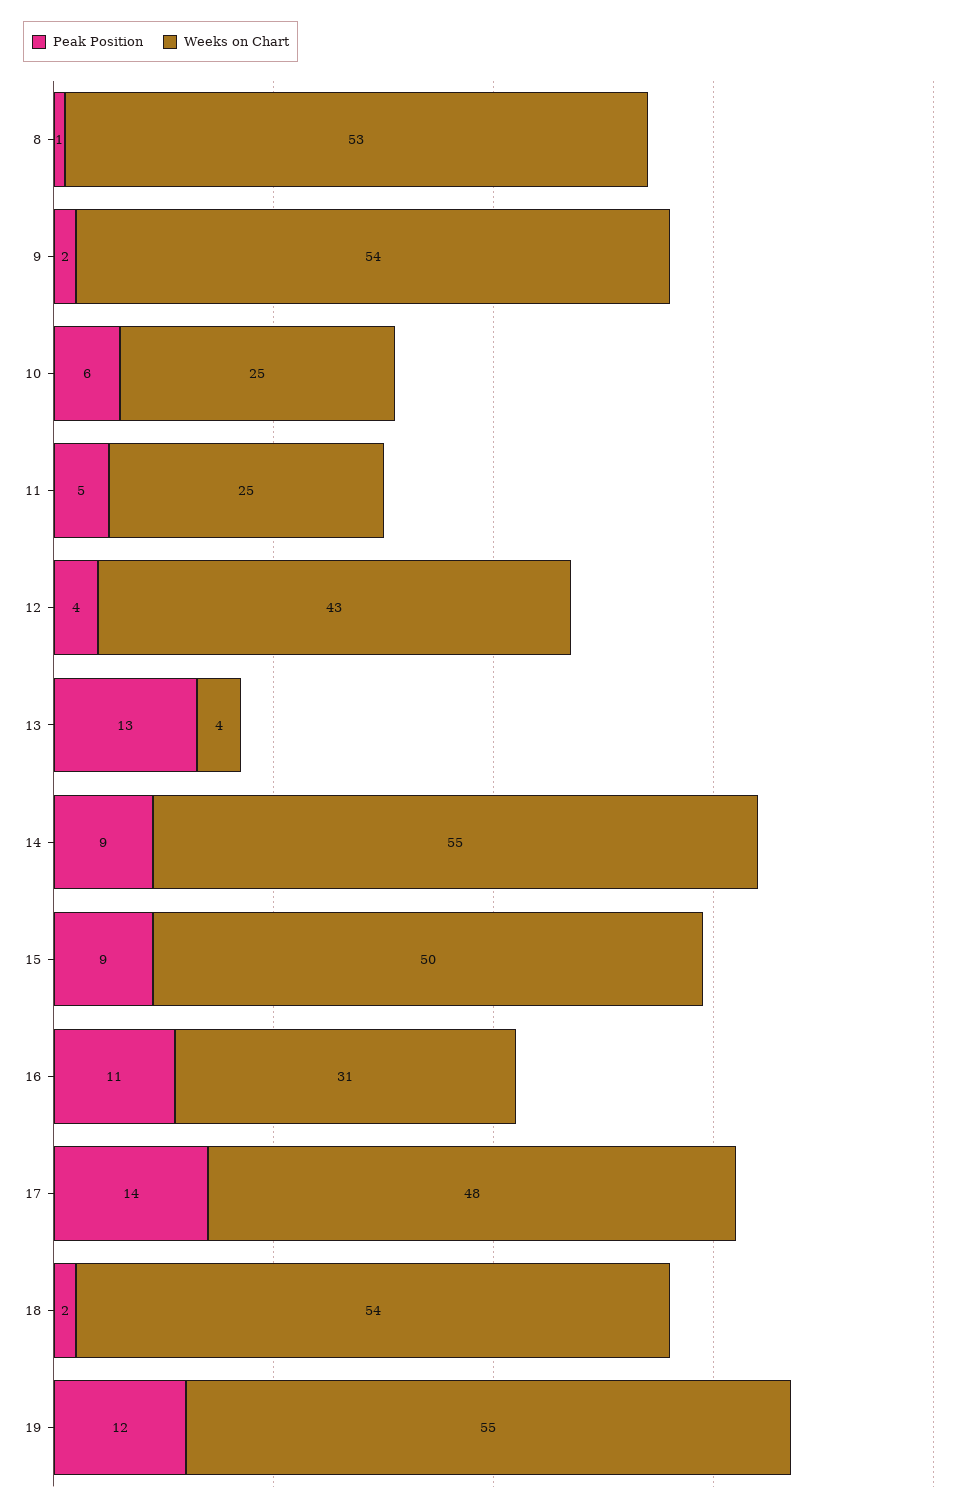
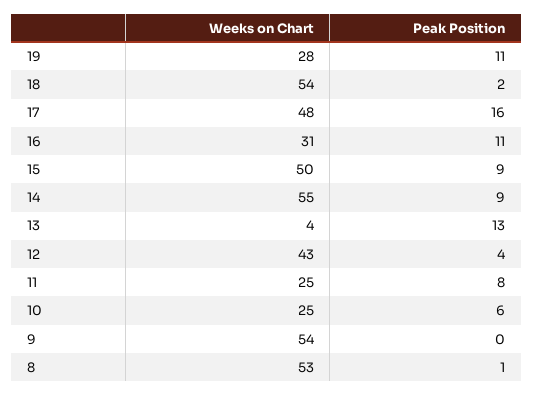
  {
    "Peak Position": {
      "8": 1,
-     "9": 2,
+     "9": 0,
      "10": 6,
-     "11": 5,
+     "11": 8,
      "12": 4,
      "13": 13,
      "14": 9,
      "15": 9,
      "16": 11,
-     "17": 14,
+     "17": 16,
      "18": 2,
-     "19": 12
+     "19": 11
    },
    "Weeks on Chart": {
      "8": 53,
      "9": 54,
      "10": 25,
      "11": 25,
      "12": 43,
      "13": 4,
      "14": 55,
      "15": 50,
      "16": 31,
      "17": 48,
      "18": 54,
-     "19": 55
+     "19": 28
    }
  }

